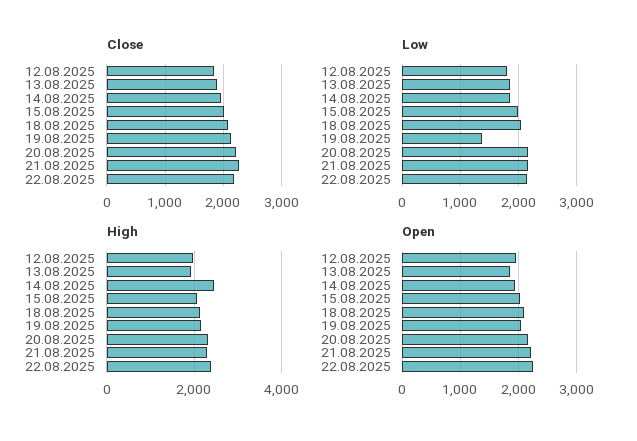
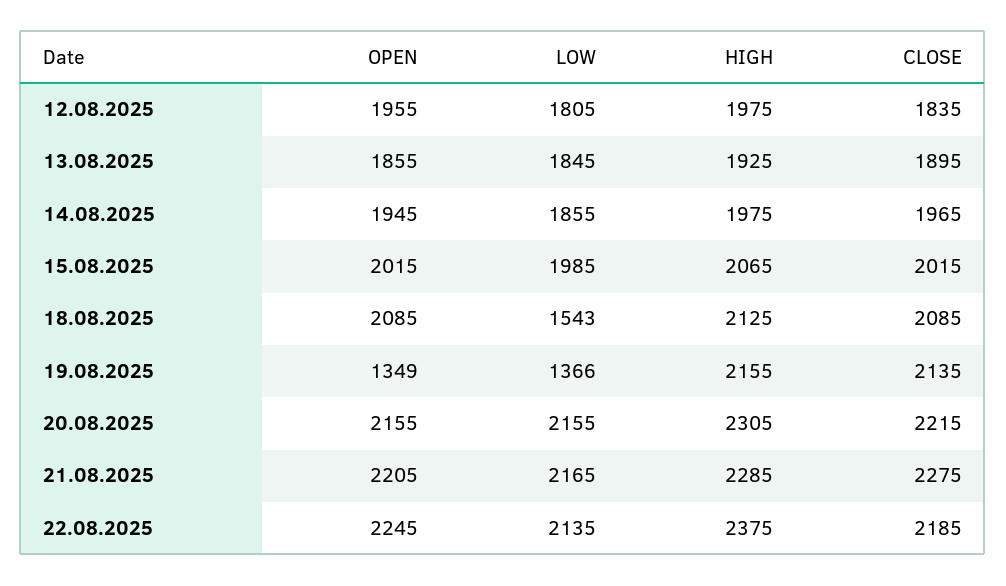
  {
    "Close": {
      "12.08.2025": 1835,
      "13.08.2025": 1895,
      "14.08.2025": 1965,
      "15.08.2025": 2015,
      "18.08.2025": 2085,
      "19.08.2025": 2135,
      "20.08.2025": 2215,
      "21.08.2025": 2275,
      "22.08.2025": 2185
    },
    "Low": {
      "12.08.2025": 1805,
      "13.08.2025": 1845,
      "14.08.2025": 1855,
      "15.08.2025": 1985,
-     "18.08.2025": 2000,
+     "18.08.2025": 1543,
      "19.08.2025": 1366,
      "20.08.2025": 2155,
      "21.08.2025": 2165,
      "22.08.2025": 2135
    },
    "High": {
      "12.08.2025": 1975,
      "13.08.2025": 1925,
-     "14.08.2025": 2400,
+     "14.08.2025": 1975,
      "15.08.2025": 2065,
      "18.08.2025": 2125,
      "19.08.2025": 2155,
      "20.08.2025": 2305,
      "21.08.2025": 2285,
      "22.08.2025": 2375
    },
    "Open": {
      "12.08.2025": 1955,
      "13.08.2025": 1855,
      "14.08.2025": 1945,
      "15.08.2025": 2015,
      "18.08.2025": 2085,
-     "19.08.2025": 2000,
+     "19.08.2025": 1349,
      "20.08.2025": 2155,
      "21.08.2025": 2205,
      "22.08.2025": 2245
    }
  }

